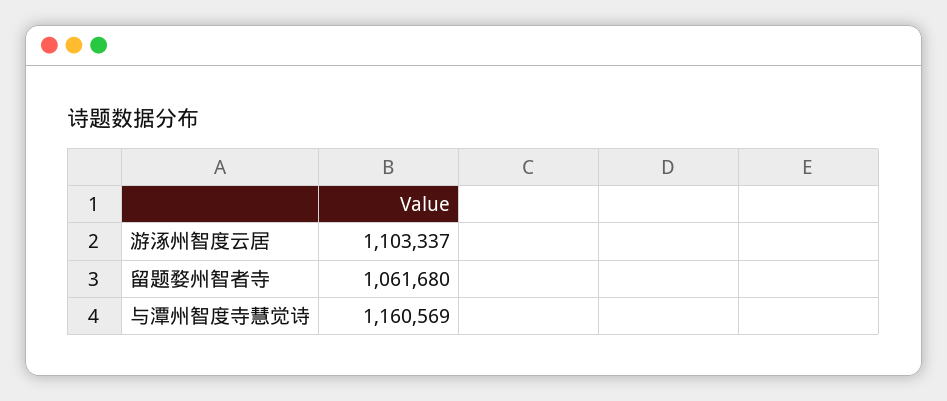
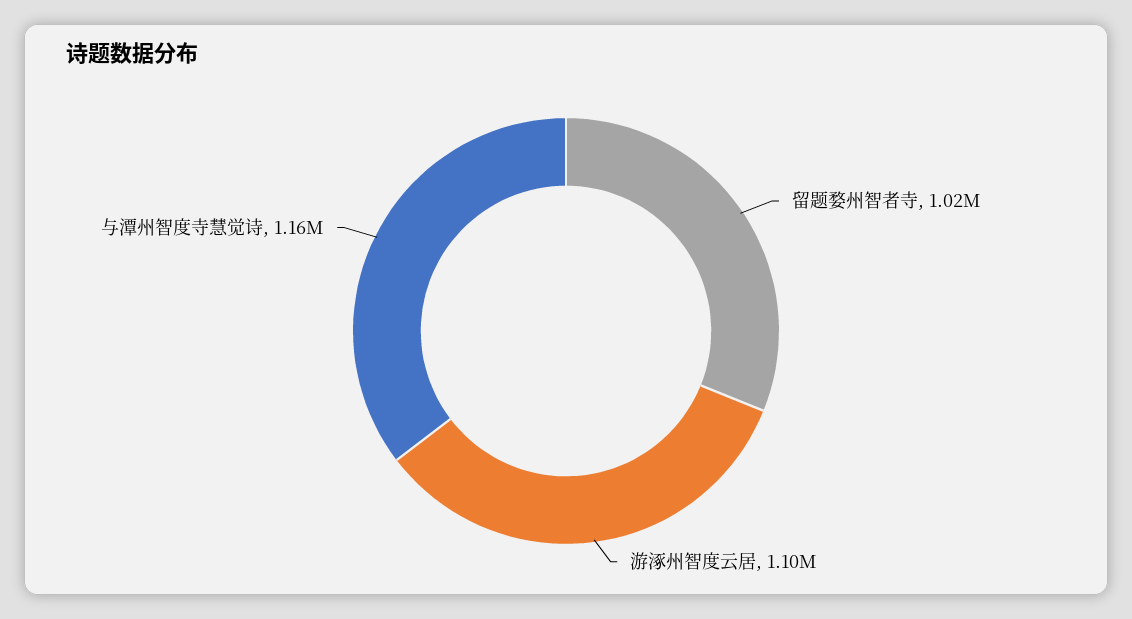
  {
    "游涿州智度云居": 1103337,
-   "留题婺州智者寺": 1061680,
+   "留题婺州智者寺": 1020000,
    "与潭州智度寺慧觉诗": 1160569
  }

